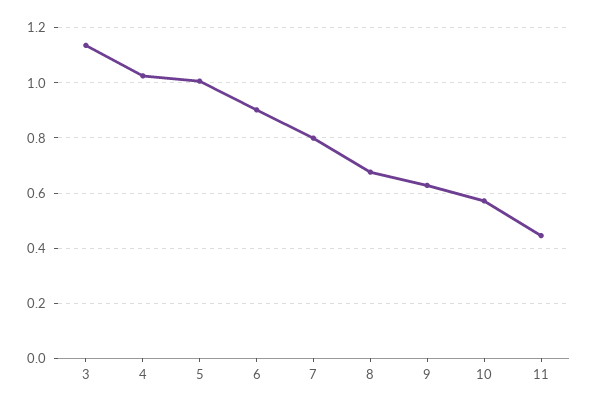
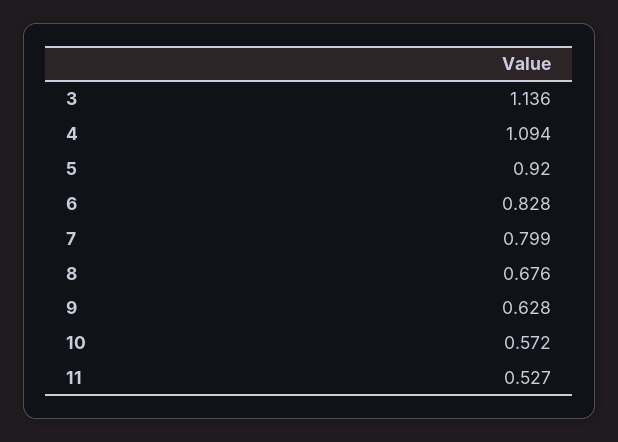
  {
    "3": 1.136,
-   "4": 1.025,
+   "4": 1.094,
-   "5": 1,
+   "5": 0.92,
-   "6": 0.9,
+   "6": 0.828,
    "7": 0.799,
    "8": 0.676,
    "9": 0.628,
    "10": 0.572,
-   "11": 0.45
+   "11": 0.527
  }

